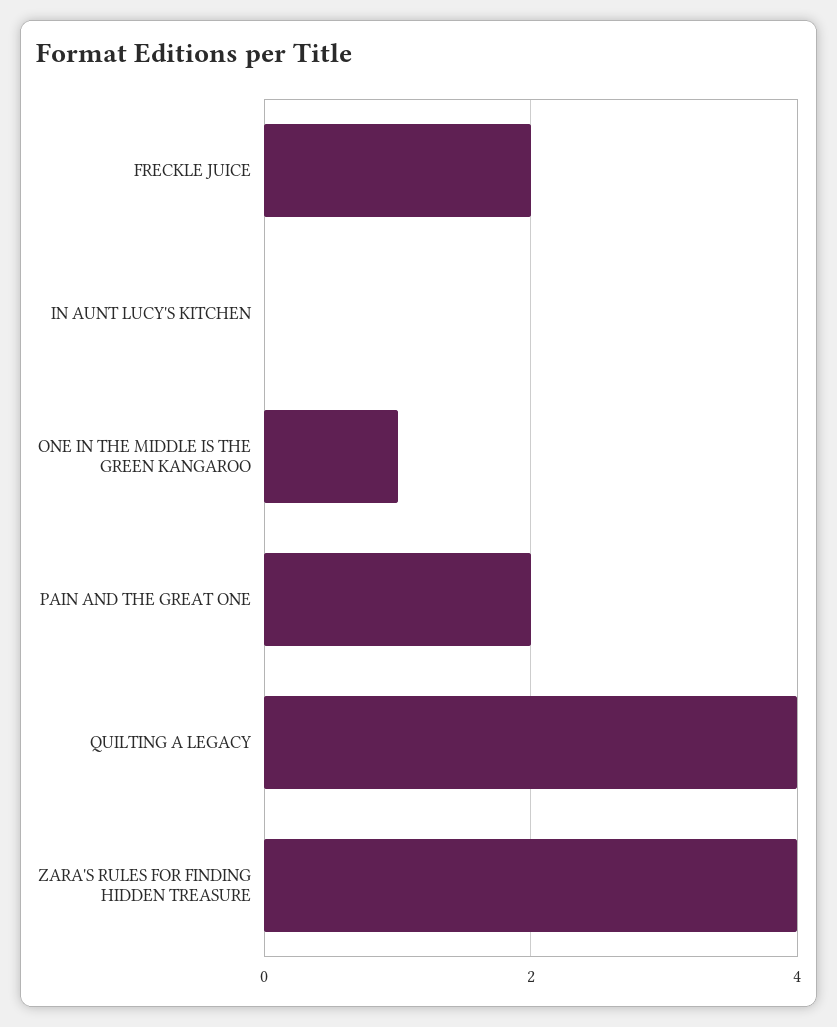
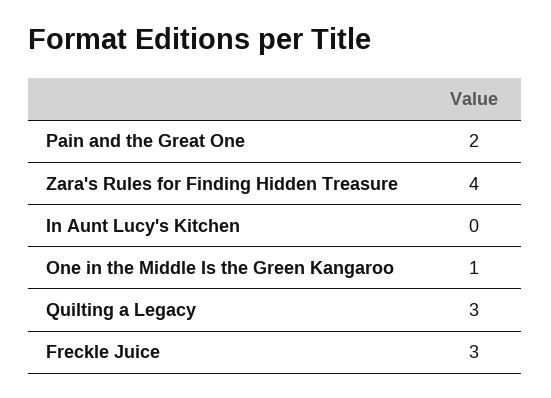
  {
-   "FRECKLE JUICE": 2,
+   "FRECKLE JUICE": 3,
    "IN AUNT LUCY'S KITCHEN": 0,
    "ONE IN THE MIDDLE IS THE GREEN KANGAROO": 1,
    "PAIN AND THE GREAT ONE": 2,
-   "QUILTING A LEGACY": 4,
+   "QUILTING A LEGACY": 3,
    "ZARA'S RULES FOR FINDING HIDDEN TREASURE": 4
  }

